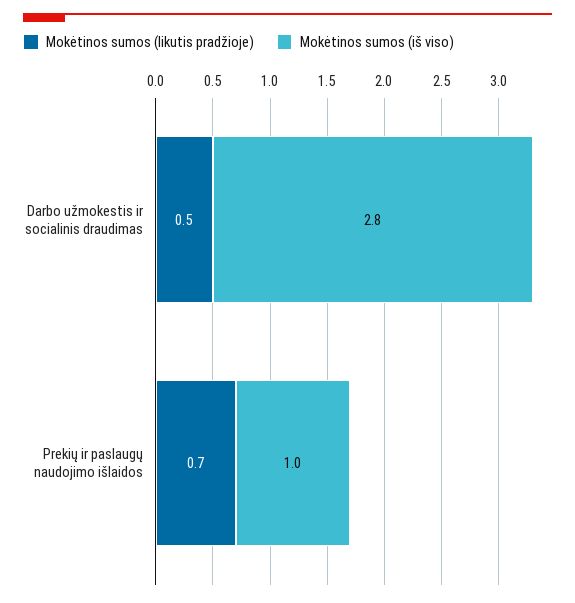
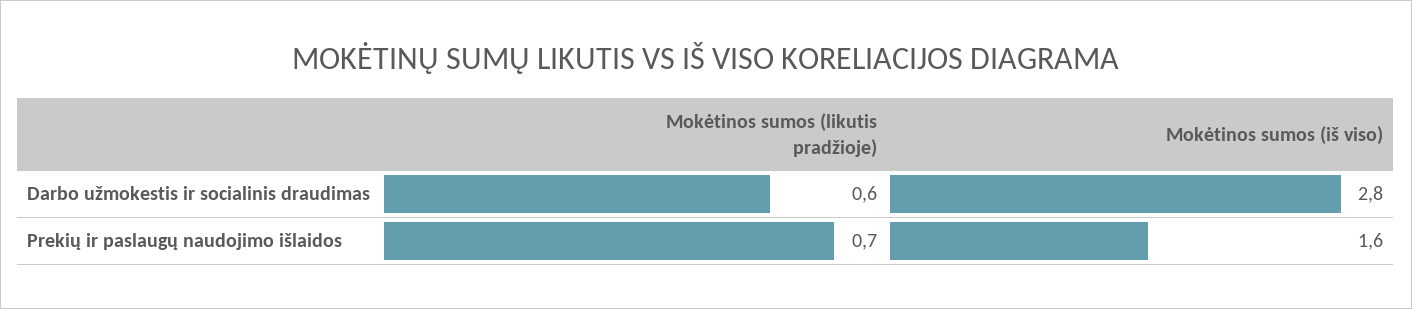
  {
    "Mokėtinos sumos (likutis pradžioje)": {
-     "Darbo užmokestis ir socialinis draudimas": 0.5,
+     "Darbo užmokestis ir socialinis draudimas": 0.6,
      "Prekių ir paslaugų naudojimo išlaidos": 0.7
    },
    "Mokėtinos sumos (iš viso)": {
      "Darbo užmokestis ir socialinis draudimas": 2.8,
-     "Prekių ir paslaugų naudojimo išlaidos": 1
+     "Prekių ir paslaugų naudojimo išlaidos": 1.6
    }
  }

